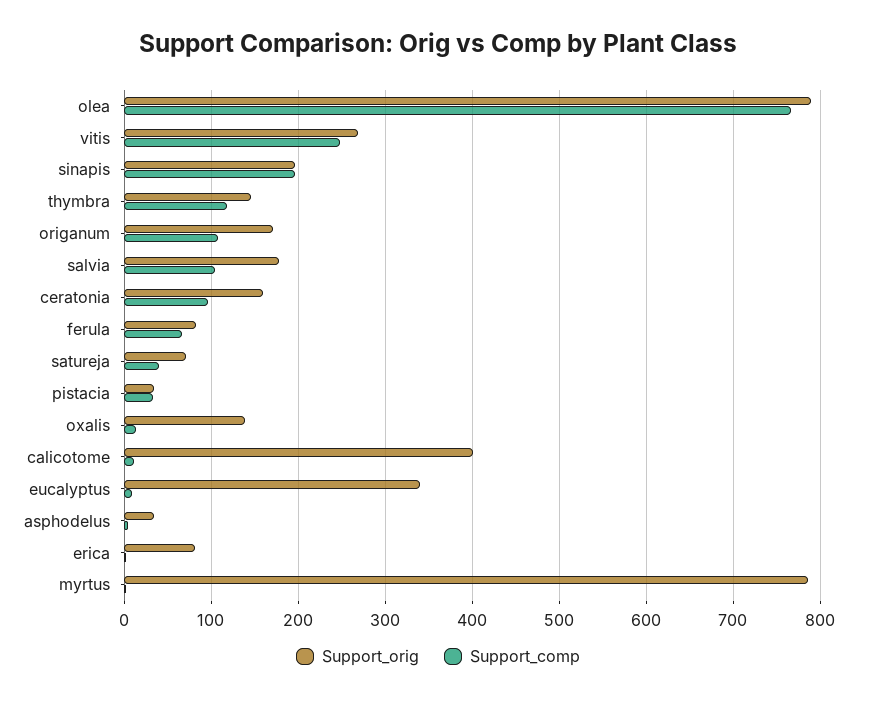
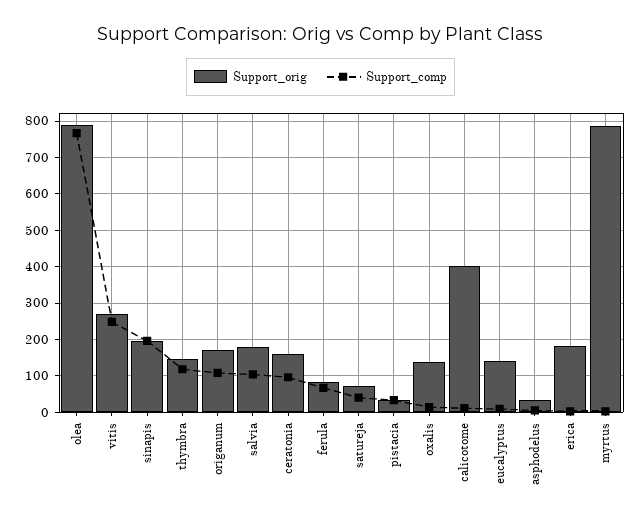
  {
    "Support_orig": {
      "olea": 790,
      "vitis": 270,
      "sinapis": 200,
      "thymbra": 150,
      "origanum": 170,
      "salvia": 180,
      "ceratonia": 160,
      "ferula": 80,
      "satureja": 70,
      "pistacia": 30,
      "oxalis": 140,
      "calicotome": 400,
-     "eucalyptus": 340,
+     "eucalyptus": 140,
      "asphodelus": 30,
-     "erica": 80,
+     "erica": 180,
      "myrtus": 790
    },
    "Support_comp": {
      "olea": 770,
      "vitis": 250,
      "sinapis": 200,
      "thymbra": 120,
      "origanum": 110,
      "salvia": 100,
      "ceratonia": 100,
      "ferula": 70,
      "satureja": 40,
      "pistacia": 30,
      "oxalis": 10,
      "calicotome": 10,
      "eucalyptus": 10,
      "asphodelus": 10,
      "erica": 0,
      "myrtus": 0
    }
  }

